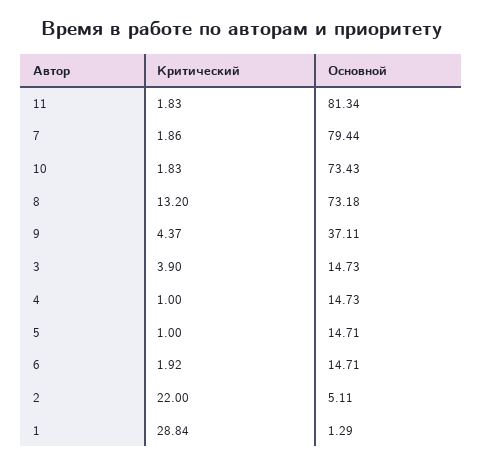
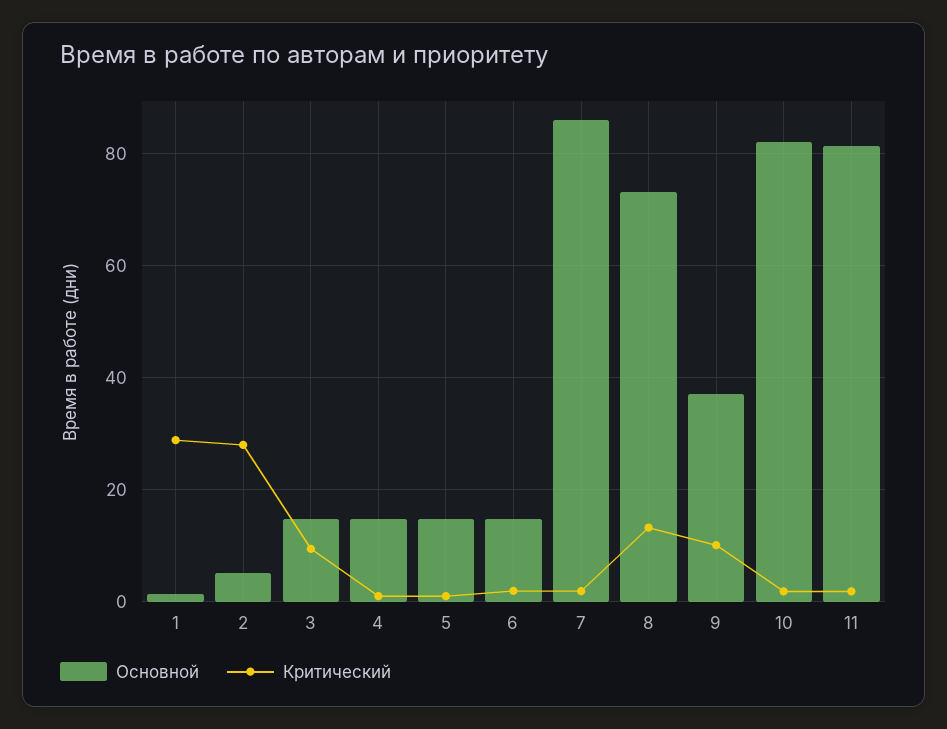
  {
    "Критический": {
      "11": 1.83,
      "7": 1.86,
      "10": 1.83,
      "8": 13.2,
-     "9": 4.37,
+     "9": 10,
-     "3": 3.9,
+     "3": 10,
      "4": 1,
      "5": 1,
      "6": 1.92,
-     "2": 22,
+     "2": 28,
      "1": 28.84
    },
    "Основной": {
      "11": 81.34,
-     "7": 79.44,
+     "7": 86,
-     "10": 73.43,
+     "10": 82,
      "8": 73.18,
      "9": 37.11,
      "3": 14.73,
      "4": 14.73,
      "5": 14.71,
      "6": 14.71,
      "2": 5.11,
      "1": 1.29
    }
  }

